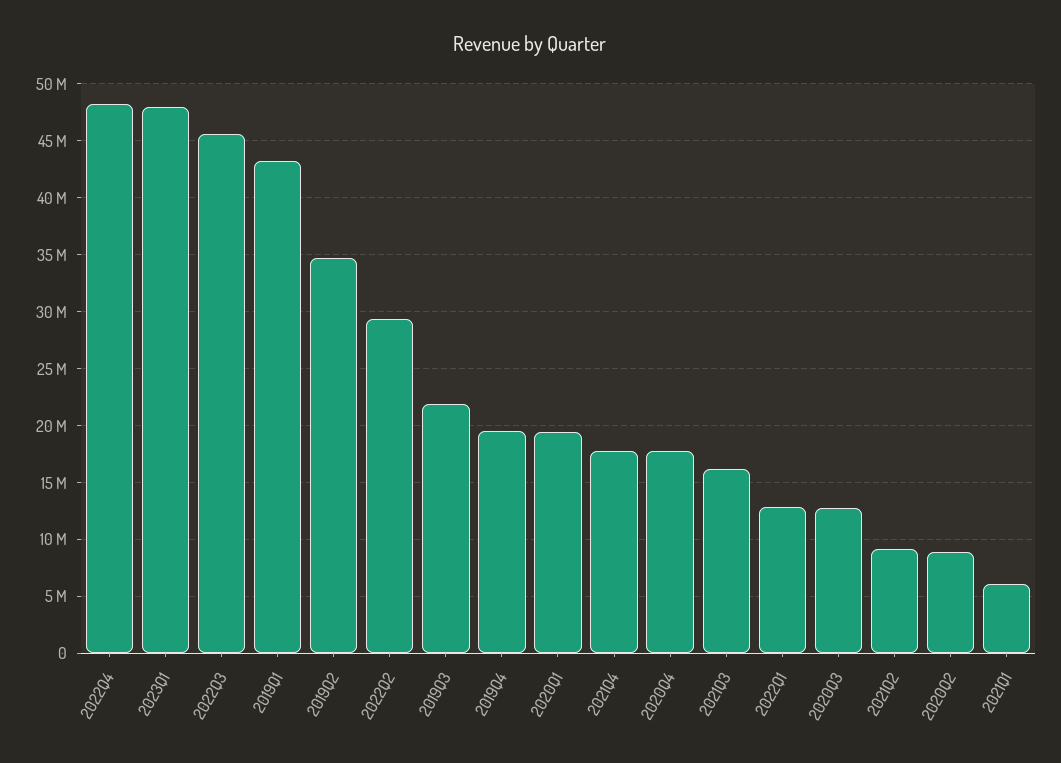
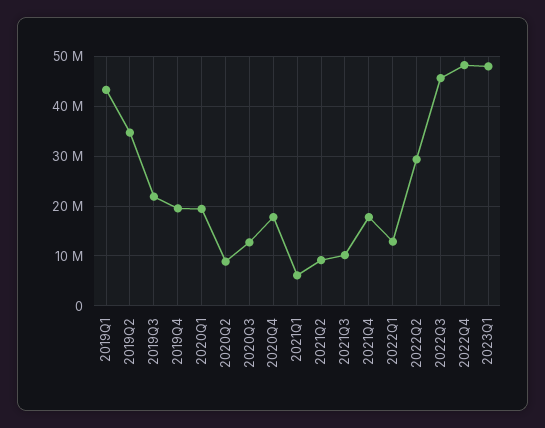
  {
    "2022Q4": 48000000,
    "2023Q1": 48000000,
    "2022Q3": 46000000,
    "2019Q1": 43000000,
    "2019Q2": 35000000,
    "2022Q2": 29000000,
    "2019Q3": 22000000,
    "2019Q4": 20000000,
    "2020Q1": 19000000,
    "2021Q4": 18000000,
    "2020Q4": 18000000,
-   "2021Q3": 16000000,
+   "2021Q3": 10000000,
    "2022Q1": 13000000,
    "2020Q3": 13000000,
    "2021Q2": 9000000,
    "2020Q2": 9000000,
    "2021Q1": 6000000
  }

